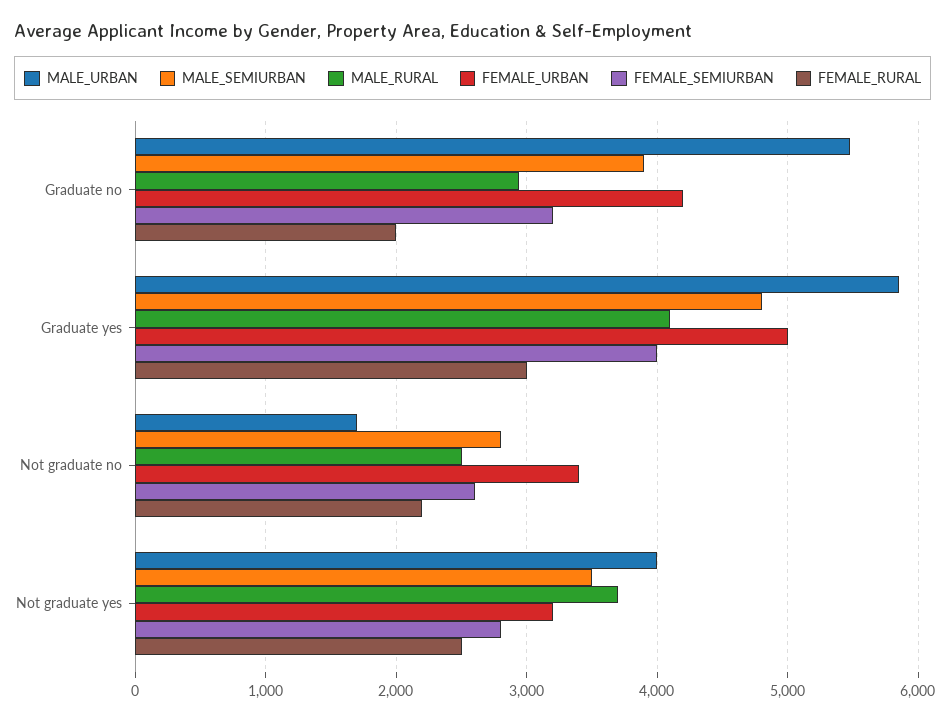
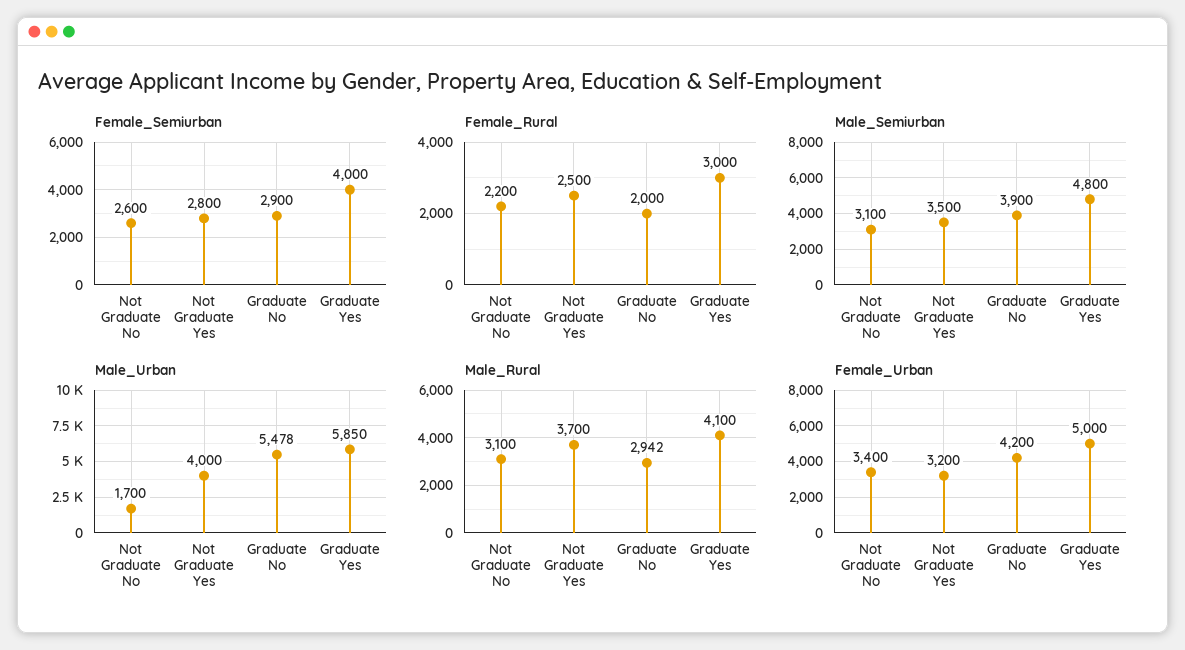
  {
    "MALE_URBAN": {
      "Graduate no": 5478,
      "Graduate yes": 5850,
      "Not graduate no": 1700,
      "Not graduate yes": 4000
    },
    "MALE_SEMIURBAN": {
      "Graduate no": 3900,
      "Graduate yes": 4800,
-     "Not graduate no": 2800,
+     "Not graduate no": 3100,
      "Not graduate yes": 3500
    },
    "MALE_RURAL": {
      "Graduate no": 2942,
      "Graduate yes": 4100,
-     "Not graduate no": 2500,
+     "Not graduate no": 3100,
      "Not graduate yes": 3700
    },
    "FEMALE_URBAN": {
      "Graduate no": 4200,
      "Graduate yes": 5000,
      "Not graduate no": 3400,
      "Not graduate yes": 3200
    },
    "FEMALE_SEMIURBAN": {
-     "Graduate no": 3200,
+     "Graduate no": 2900,
      "Graduate yes": 4000,
      "Not graduate no": 2600,
      "Not graduate yes": 2800
    },
    "FEMALE_RURAL": {
      "Graduate no": 2000,
      "Graduate yes": 3000,
      "Not graduate no": 2200,
      "Not graduate yes": 2500
    }
  }

